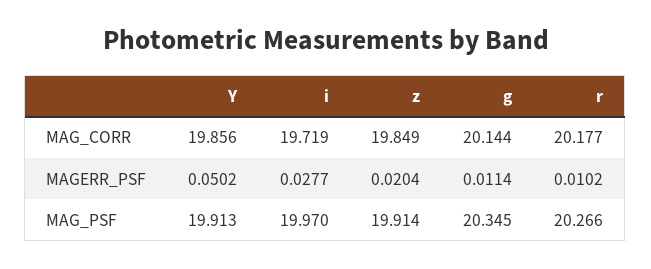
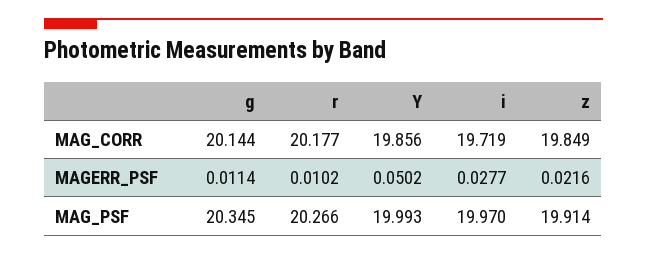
  {
    "Y": {
      "MAG_CORR": 19.856,
      "MAGERR_PSF": 0.0502,
-     "MAG_PSF": 19.913
+     "MAG_PSF": 19.993
    },
    "i": {
      "MAG_CORR": 19.719,
      "MAGERR_PSF": 0.0277,
      "MAG_PSF": 19.97
    },
    "z": {
      "MAG_CORR": 19.849,
-     "MAGERR_PSF": 0.0204,
+     "MAGERR_PSF": 0.0216,
      "MAG_PSF": 19.914
    },
    "g": {
      "MAG_CORR": 20.144,
      "MAGERR_PSF": 0.0114,
      "MAG_PSF": 20.345
    },
    "r": {
      "MAG_CORR": 20.177,
      "MAGERR_PSF": 0.0102,
      "MAG_PSF": 20.266
    }
  }

